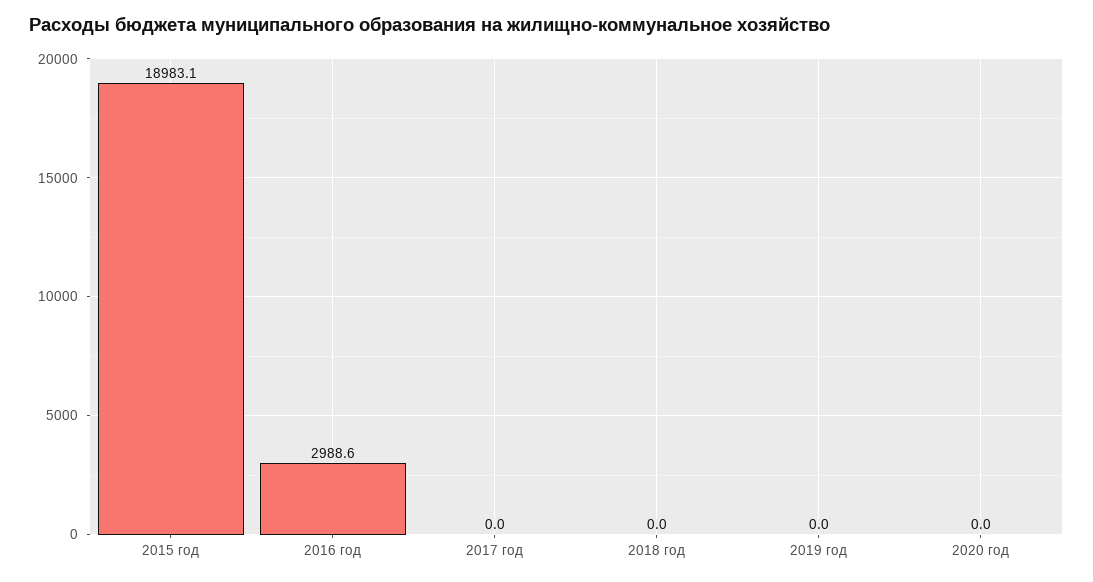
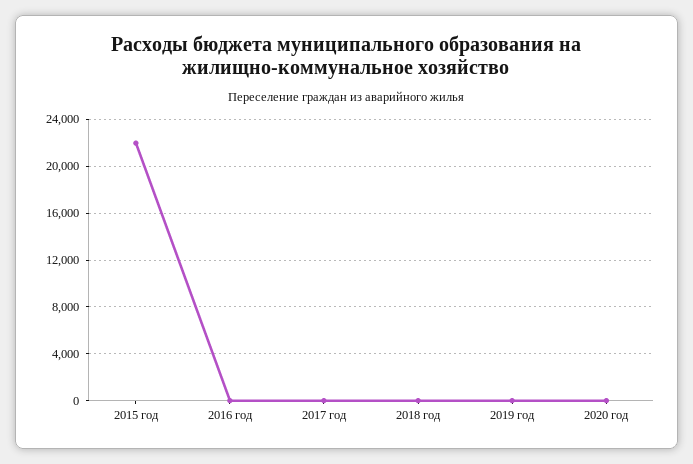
  {
-   "2015 год": 18983.1,
+   "2015 год": 22000,
-   "2016 год": 2988.6,
+   "2016 год": 0,
    "2017 год": 0,
    "2018 год": 0,
    "2019 год": 0,
    "2020 год": 0
  }

